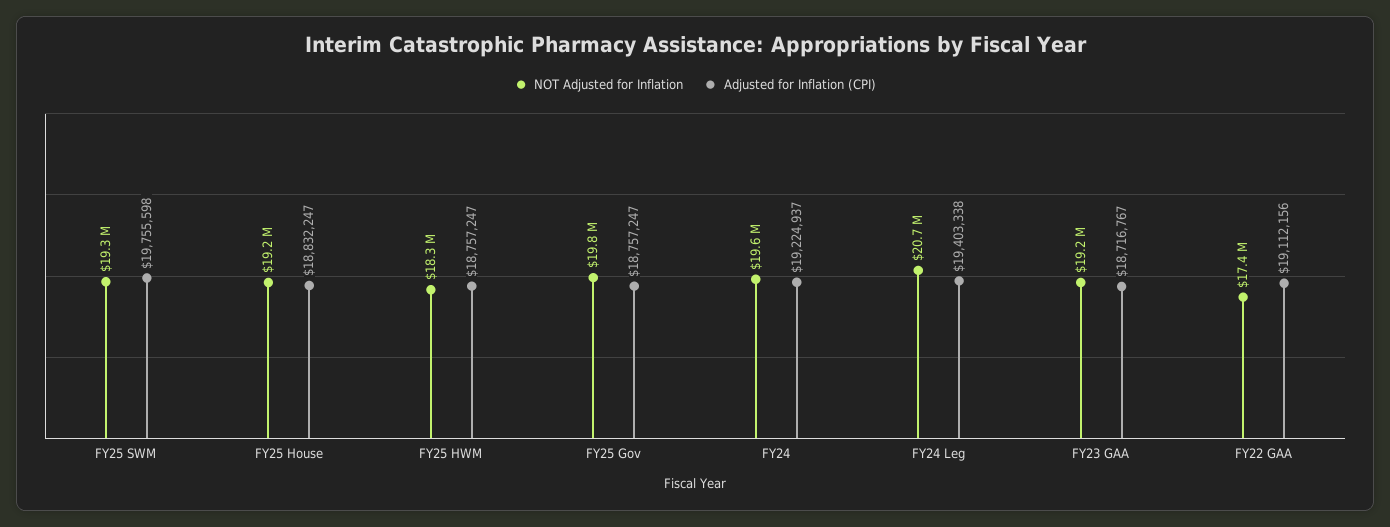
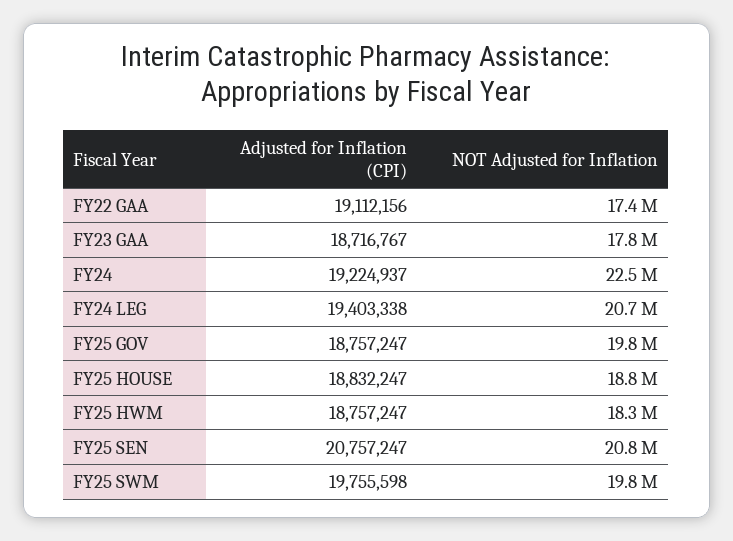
  {
    "NOT Adjusted for Inflation": {
-     "FY25 SWM": 19300000,
+     "FY25 SWM": 19800000,
-     "FY25 House": 19200000,
+     "FY25 House": 18800000,
      "FY25 HWM": 18300000,
      "FY25 Gov": 19800000,
-     "FY24": 19600000,
+     "FY24": 22500000,
      "FY24 Leg": 20700000,
-     "FY23 GAA": 19200000,
+     "FY23 GAA": 17800000,
-     "FY22 GAA": 17400000
+     "FY22 GAA": 17400000,
+     "FY25 SEN": 20800000
    },
    "Adjusted for Inflation (CPI)": {
      "FY25 SWM": 19755598,
      "FY25 House": 18832247,
      "FY25 HWM": 18757247,
      "FY25 Gov": 18757247,
      "FY24": 19224937,
      "FY24 Leg": 19403338,
      "FY23 GAA": 18716767,
-     "FY22 GAA": 19112156
+     "FY22 GAA": 19112156,
+     "FY25 SEN": 20757247
    }
  }

